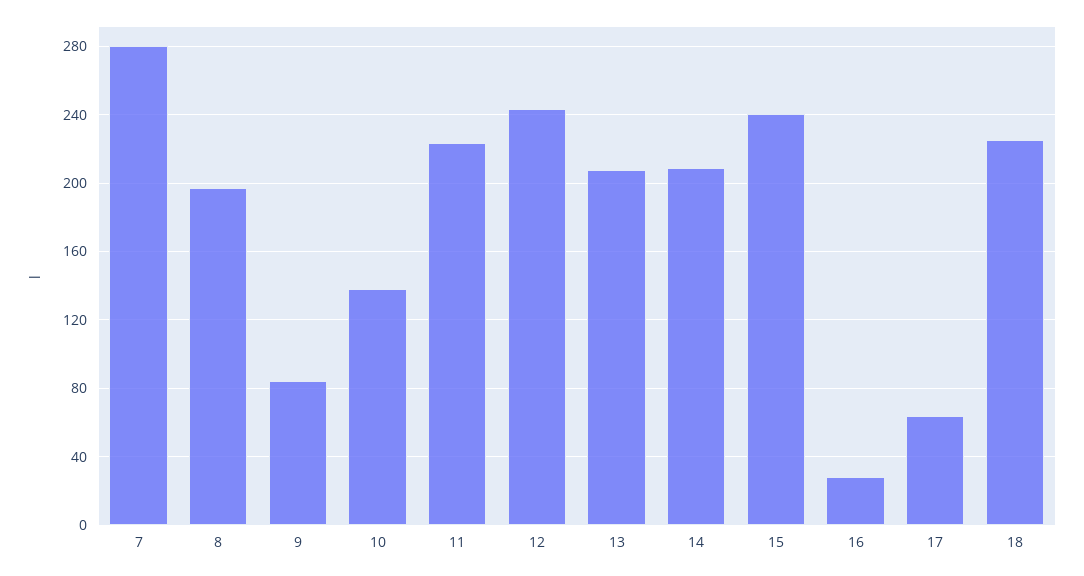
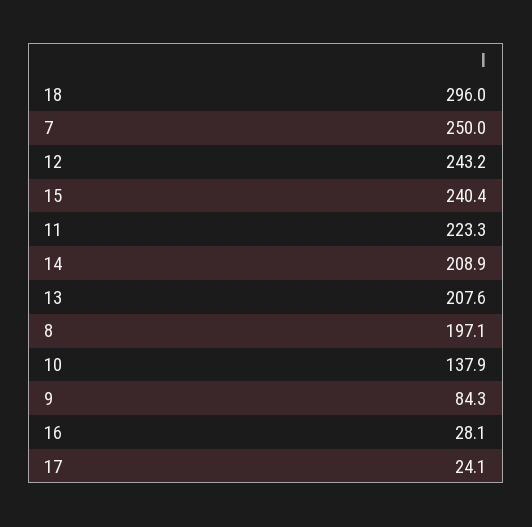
  {
-   "7": 280,
+   "7": 250,
    "8": 197.1,
    "9": 84.3,
    "10": 137.9,
    "11": 223.3,
    "12": 243.2,
    "13": 207.6,
    "14": 208.9,
    "15": 240.4,
    "16": 28.1,
-   "17": 65,
+   "17": 24.1,
-   "18": 225
+   "18": 296
  }

